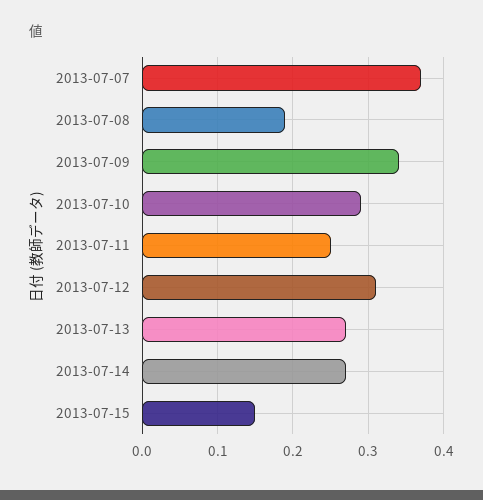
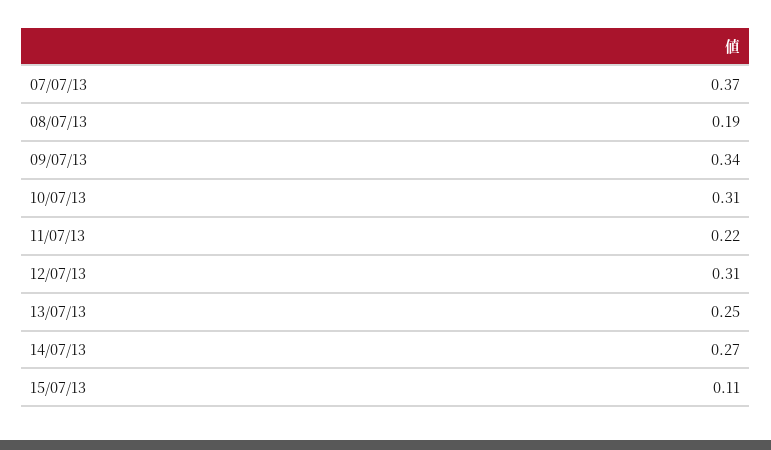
  {
    "2013-07-07": 0.37,
    "2013-07-08": 0.19,
    "2013-07-09": 0.34,
-   "2013-07-10": 0.29,
+   "2013-07-10": 0.31,
-   "2013-07-11": 0.25,
+   "2013-07-11": 0.22,
    "2013-07-12": 0.31,
-   "2013-07-13": 0.27,
+   "2013-07-13": 0.25,
    "2013-07-14": 0.27,
-   "2013-07-15": 0.15
+   "2013-07-15": 0.11
  }

